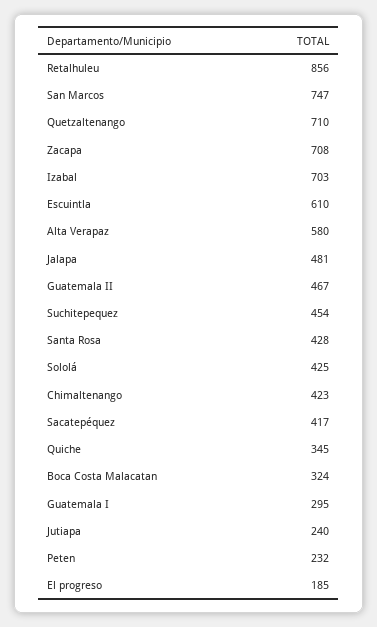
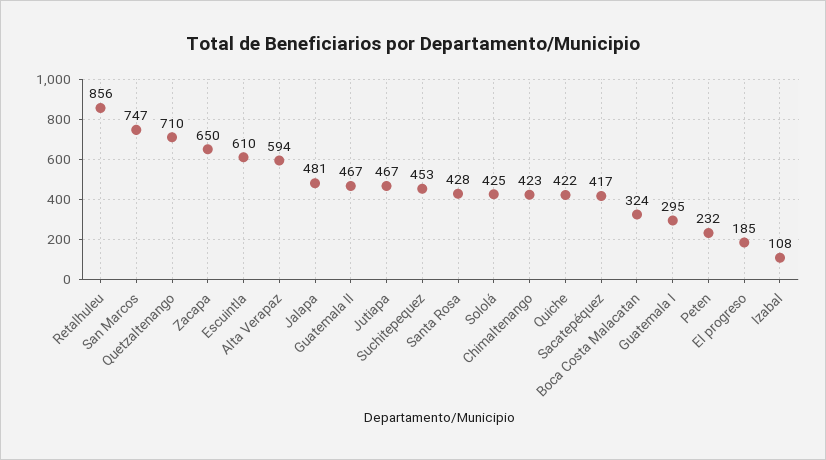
  {
    "Retalhuleu": 856,
    "San Marcos": 747,
    "Quetzaltenango": 710,
-   "Zacapa": 708,
+   "Zacapa": 650,
-   "Izabal": 703,
+   "Izabal": 108,
    "Escuintla": 610,
-   "Alta Verapaz": 580,
+   "Alta Verapaz": 594,
    "Jalapa": 481,
    "Guatemala II": 467,
-   "Suchitepequez": 454,
+   "Suchitepequez": 453,
    "Santa Rosa": 428,
    "Sololá": 425,
    "Chimaltenango": 423,
    "Sacatepéquez": 417,
-   "Quiche": 345,
+   "Quiche": 422,
    "Boca Costa Malacatan": 324,
    "Guatemala I": 295,
-   "Jutiapa": 240,
+   "Jutiapa": 467,
    "Peten": 232,
    "El progreso": 185
  }

